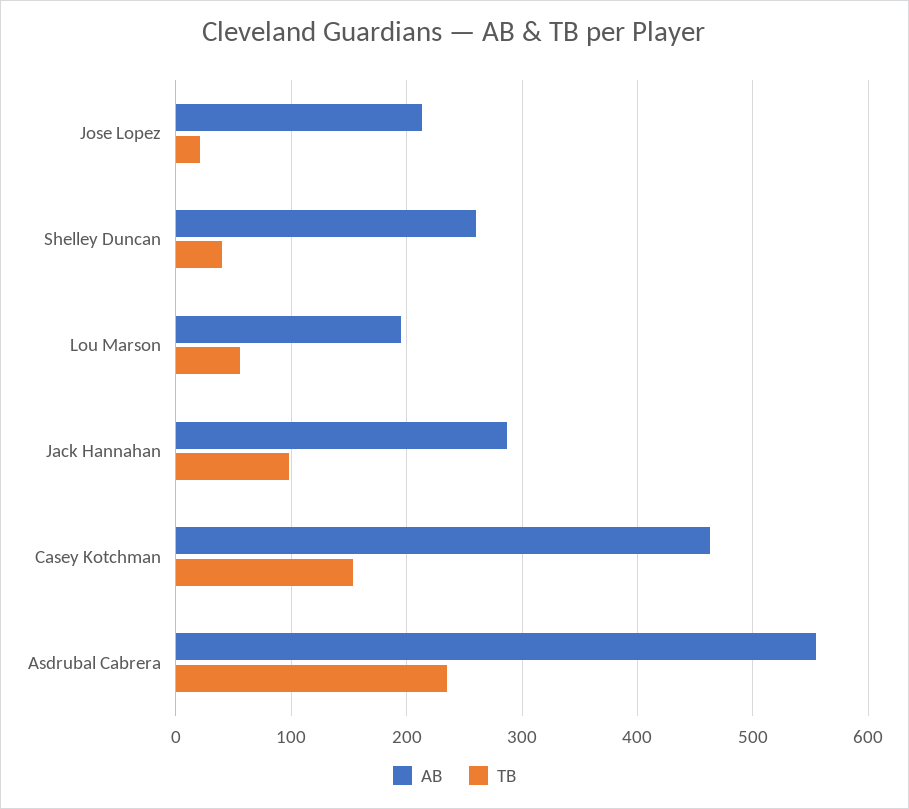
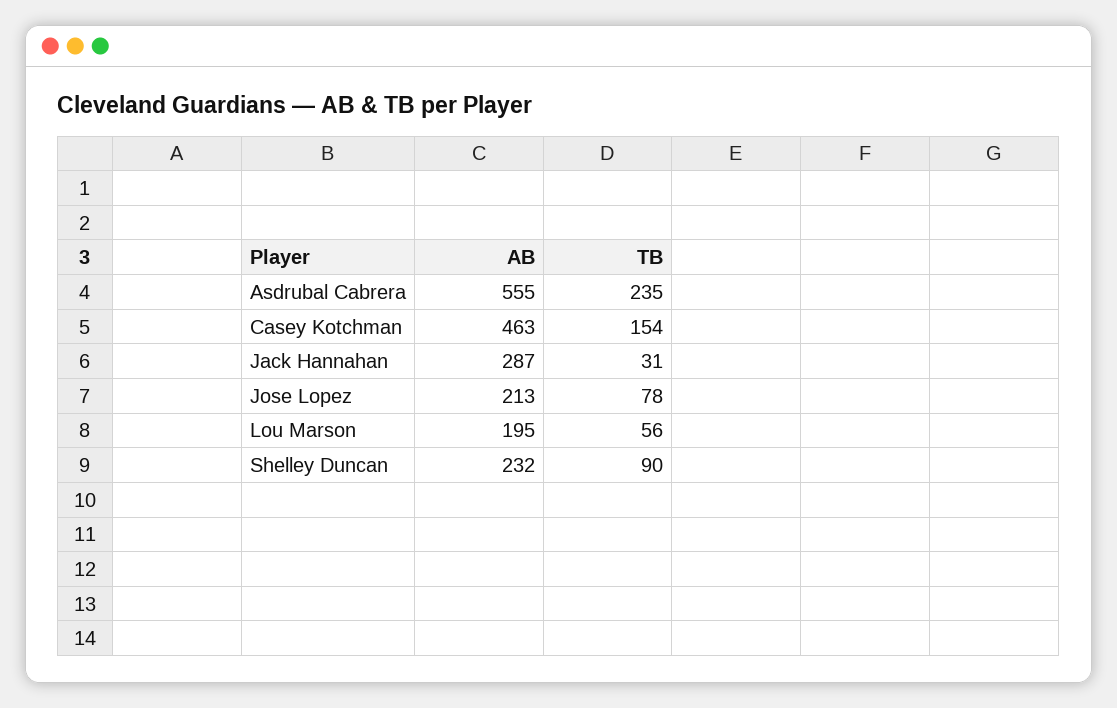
  {
    "AB": {
      "Jose Lopez": 213,
-     "Shelley Duncan": 260,
+     "Shelley Duncan": 232,
      "Lou Marson": 195,
      "Jack Hannahan": 287,
      "Casey Kotchman": 463,
      "Asdrubal Cabrera": 555
    },
    "TB": {
-     "Jose Lopez": 20,
+     "Jose Lopez": 78,
-     "Shelley Duncan": 40,
+     "Shelley Duncan": 90,
      "Lou Marson": 56,
-     "Jack Hannahan": 100,
+     "Jack Hannahan": 31,
      "Casey Kotchman": 154,
      "Asdrubal Cabrera": 235
    }
  }

